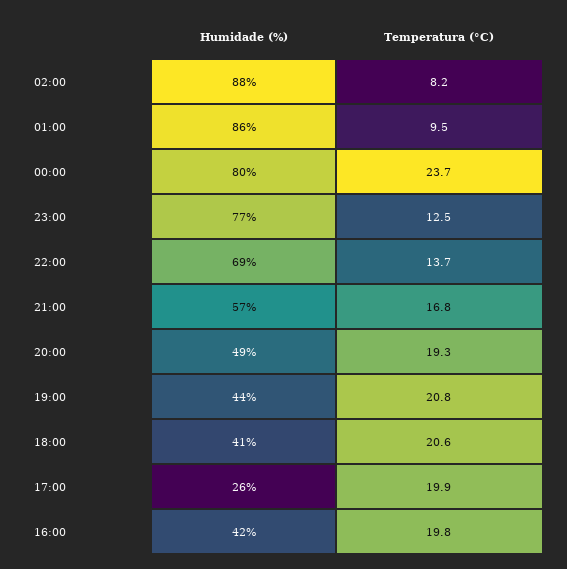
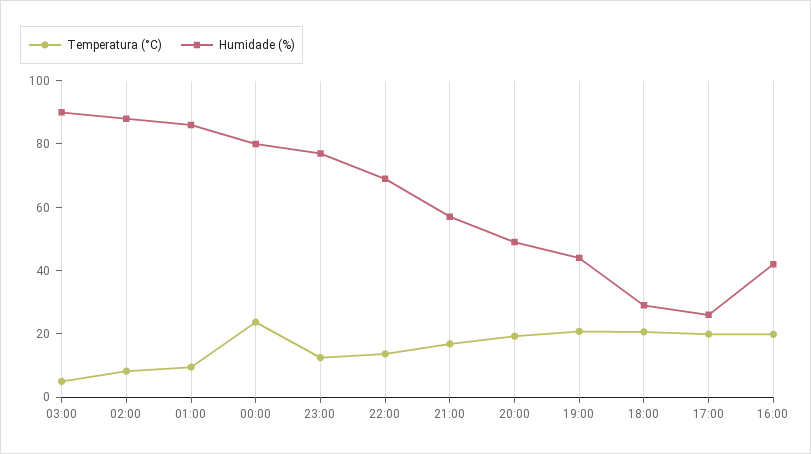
  {
    "Humidade (%)": {
      "02:00": 88,
      "01:00": 86,
      "00:00": 80,
      "23:00": 77,
      "22:00": 69,
      "21:00": 57,
      "20:00": 49,
      "19:00": 44,
-     "18:00": 41,
+     "18:00": 30,
      "17:00": 26,
-     "16:00": 42
+     "16:00": 42,
+     "03:00": 90
    },
    "Temperatura (°C)": {
      "02:00": 8.2,
      "01:00": 9.5,
      "00:00": 23.7,
      "23:00": 12.5,
      "22:00": 13.7,
      "21:00": 16.8,
      "20:00": 19.3,
      "19:00": 20.8,
      "18:00": 20.6,
      "17:00": 19.9,
-     "16:00": 19.8
+     "16:00": 19.8,
+     "03:00": 5
    }
  }

